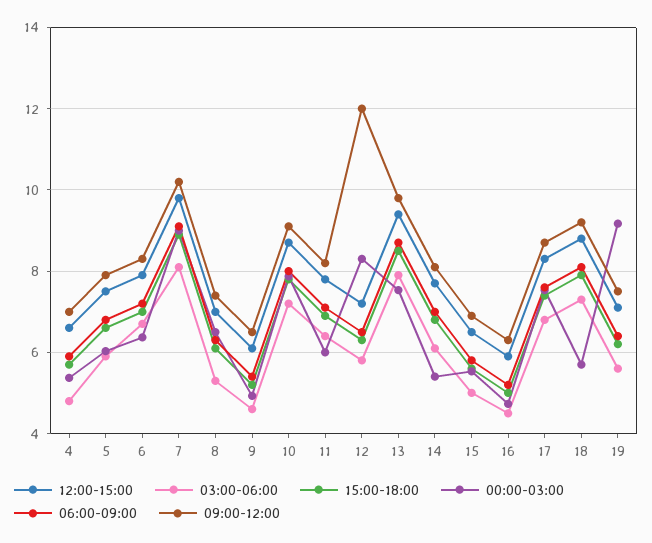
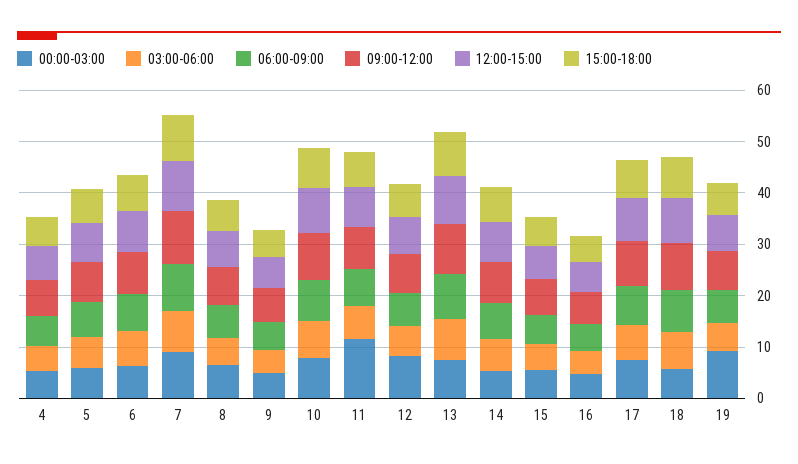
  {
    "12:00-15:00": {
      "4": 6.6,
      "5": 7.6,
      "6": 8,
      "7": 9.8,
      "8": 7,
      "9": 6.2,
      "10": 8.8,
      "11": 7.8,
      "12": 7.2,
      "13": 9.4,
      "14": 7.8,
      "15": 6.6,
      "16": 6,
      "17": 8.4,
      "18": 8.8,
      "19": 7.2
    },
    "03:00-06:00": {
      "4": 4.8,
      "5": 6,
      "6": 6.8,
      "7": 8.2,
      "8": 5.4,
      "9": 4.6,
      "10": 7.2,
      "11": 6.4,
      "12": 5.8,
      "13": 8,
      "14": 6.2,
      "15": 5,
      "16": 4.6,
      "17": 6.8,
      "18": 7.4,
      "19": 5.6
    },
    "15:00-18:00": {
      "4": 5.8,
      "5": 6.6,
      "6": 7,
      "7": 9,
      "8": 6.2,
      "9": 5.2,
      "10": 7.8,
      "11": 7,
      "12": 6.4,
      "13": 8.6,
      "14": 6.8,
      "15": 5.6,
      "16": 5,
      "17": 7.4,
      "18": 8,
      "19": 6.2
    },
    "00:00-03:00": {
      "4": 5.4,
      "5": 6,
      "6": 6.4,
      "7": 9,
      "8": 6.6,
      "9": 5,
      "10": 7.8,
-     "11": 6,
+     "11": 12,
      "12": 8.4,
      "13": 7.6,
      "14": 5.4,
      "15": 5.6,
      "16": 4.8,
      "17": 7.6,
      "18": 5.8,
      "19": 9.2
    },
    "06:00-09:00": {
      "4": 6,
      "5": 6.8,
      "6": 7.2,
      "7": 9.2,
      "8": 6.4,
      "9": 5.4,
      "10": 8,
      "11": 7.2,
      "12": 6.6,
      "13": 8.8,
      "14": 7,
      "15": 5.8,
      "16": 5.2,
      "17": 7.6,
      "18": 8.2,
      "19": 6.4
    },
    "09:00-12:00": {
      "4": 7,
      "5": 8,
      "6": 8.4,
      "7": 10.2,
      "8": 7.4,
      "9": 6.6,
      "10": 9.2,
      "11": 8.2,
-     "12": 12,
+     "12": 8,
      "13": 9.8,
      "14": 8.2,
      "15": 7,
      "16": 6.4,
      "17": 8.8,
      "18": 9.2,
      "19": 7.6
    }
  }

